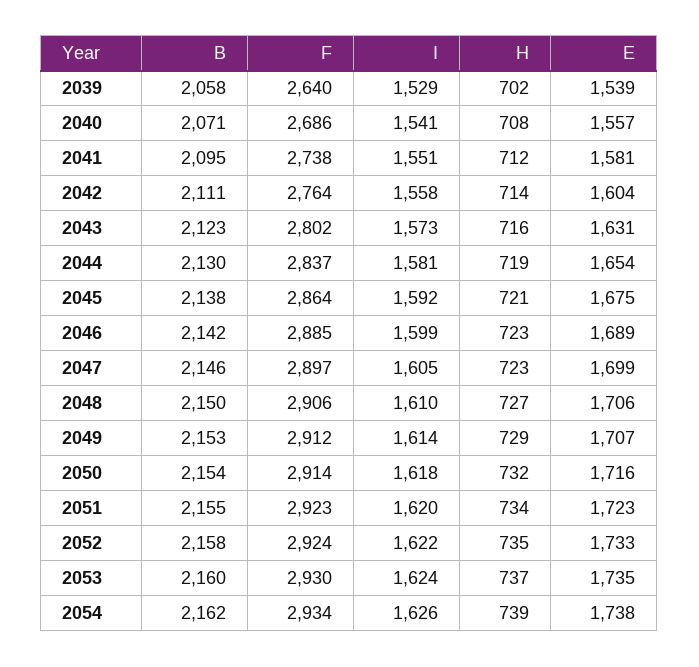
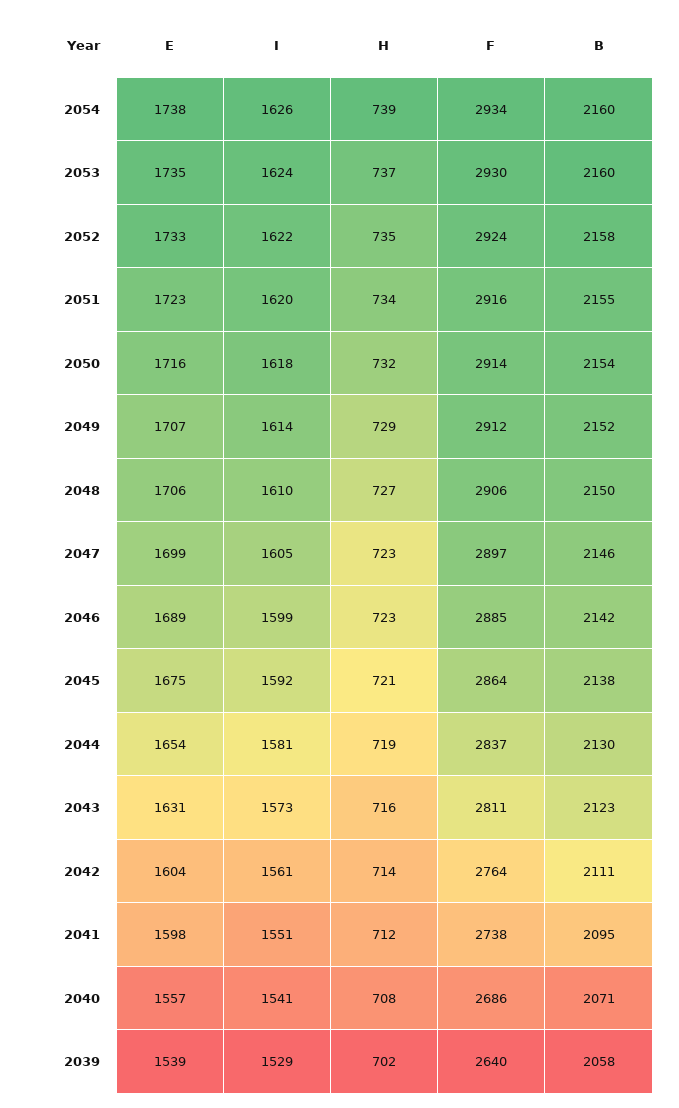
  {
    "B": {
      "2039": 2058,
      "2040": 2071,
      "2041": 2095,
      "2042": 2111,
      "2043": 2123,
      "2044": 2130,
      "2045": 2138,
      "2046": 2142,
      "2047": 2146,
      "2048": 2150,
-     "2049": 2153,
+     "2049": 2152,
      "2050": 2154,
      "2051": 2155,
      "2052": 2158,
      "2053": 2160,
-     "2054": 2162
+     "2054": 2160
    },
    "F": {
      "2039": 2640,
      "2040": 2686,
      "2041": 2738,
      "2042": 2764,
-     "2043": 2802,
+     "2043": 2811,
      "2044": 2837,
      "2045": 2864,
      "2046": 2885,
      "2047": 2897,
      "2048": 2906,
      "2049": 2912,
      "2050": 2914,
-     "2051": 2923,
+     "2051": 2916,
      "2052": 2924,
      "2053": 2930,
      "2054": 2934
    },
    "I": {
      "2039": 1529,
      "2040": 1541,
      "2041": 1551,
-     "2042": 1558,
+     "2042": 1561,
      "2043": 1573,
      "2044": 1581,
      "2045": 1592,
      "2046": 1599,
      "2047": 1605,
      "2048": 1610,
      "2049": 1614,
      "2050": 1618,
      "2051": 1620,
      "2052": 1622,
      "2053": 1624,
      "2054": 1626
    },
    "H": {
      "2039": 702,
      "2040": 708,
      "2041": 712,
      "2042": 714,
      "2043": 716,
      "2044": 719,
      "2045": 721,
      "2046": 723,
      "2047": 723,
      "2048": 727,
      "2049": 729,
      "2050": 732,
      "2051": 734,
      "2052": 735,
      "2053": 737,
      "2054": 739
    },
    "E": {
      "2039": 1539,
      "2040": 1557,
-     "2041": 1581,
+     "2041": 1598,
      "2042": 1604,
      "2043": 1631,
      "2044": 1654,
      "2045": 1675,
      "2046": 1689,
      "2047": 1699,
      "2048": 1706,
      "2049": 1707,
      "2050": 1716,
      "2051": 1723,
      "2052": 1733,
      "2053": 1735,
      "2054": 1738
    }
  }

